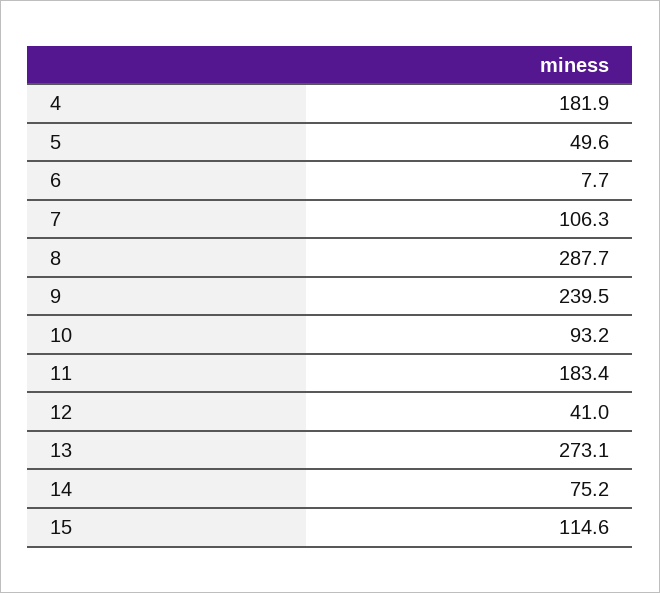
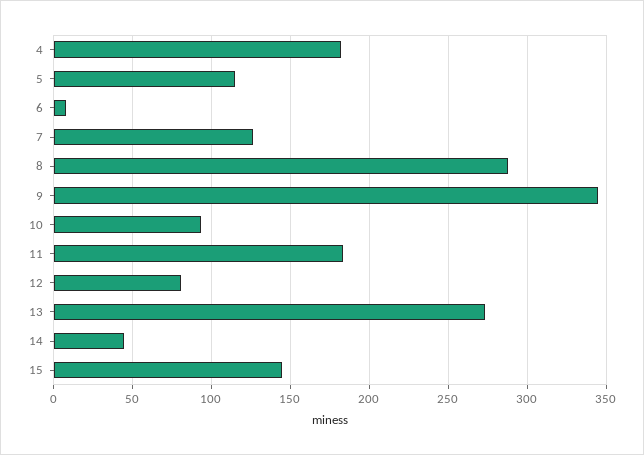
  {
    "4": 181.9,
-   "5": 49.6,
+   "5": 115,
    "6": 7.7,
-   "7": 106.3,
+   "7": 125,
    "8": 287.7,
-   "9": 239.5,
+   "9": 345,
    "10": 93.2,
    "11": 183.4,
-   "12": 41,
+   "12": 80,
    "13": 273.1,
-   "14": 75.2,
+   "14": 45,
-   "15": 114.6
+   "15": 145
  }

